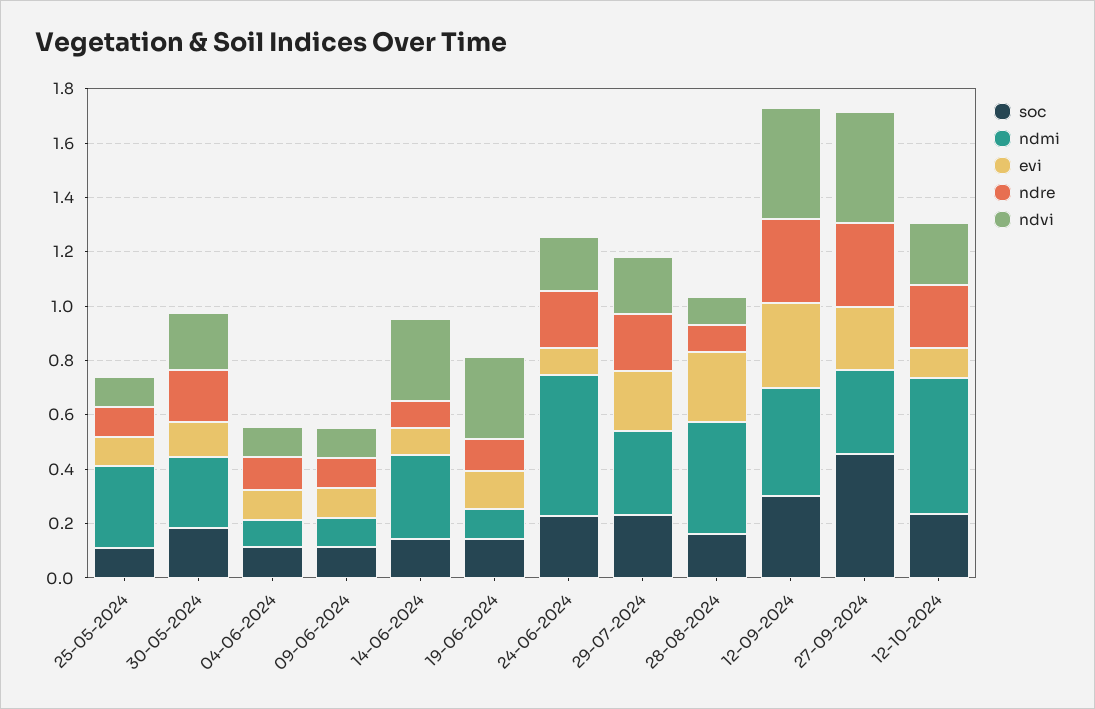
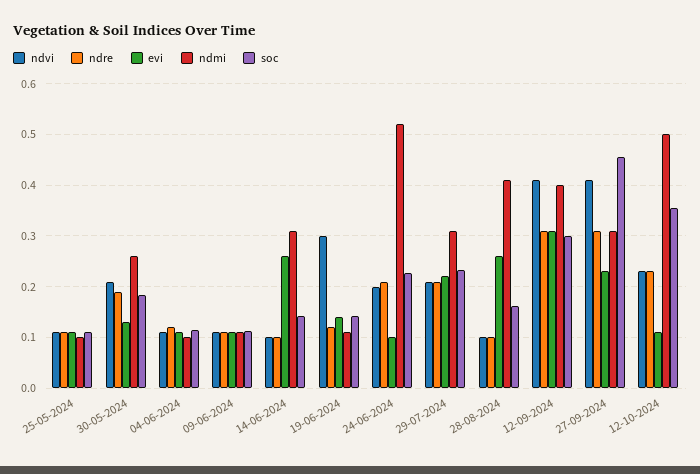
  {
    "soc": {
      "25-05-2024": 0.12,
      "30-05-2024": 0.18,
      "04-06-2024": 0.12,
      "09-06-2024": 0.12,
      "14-06-2024": 0.14,
      "19-06-2024": 0.14,
      "24-06-2024": 0.22,
      "29-07-2024": 0.24,
      "28-08-2024": 0.16,
      "12-09-2024": 0.3,
      "27-09-2024": 0.46,
-     "12-10-2024": 0.25
+     "12-10-2024": 0.36
    },
    "ndmi": {
-     "25-05-2024": 0.3,
+     "25-05-2024": 0.1,
      "30-05-2024": 0.26,
      "04-06-2024": 0.1,
      "09-06-2024": 0.12,
      "14-06-2024": 0.32,
      "19-06-2024": 0.12,
      "24-06-2024": 0.52,
      "29-07-2024": 0.32,
      "28-08-2024": 0.42,
      "12-09-2024": 0.4,
      "27-09-2024": 0.32,
      "12-10-2024": 0.5
    },
    "evi": {
      "25-05-2024": 0.12,
      "30-05-2024": 0.14,
      "04-06-2024": 0.12,
      "09-06-2024": 0.12,
-     "14-06-2024": 0.1,
+     "14-06-2024": 0.26,
      "19-06-2024": 0.14,
      "24-06-2024": 0.1,
      "29-07-2024": 0.22,
      "28-08-2024": 0.26,
      "12-09-2024": 0.32,
      "27-09-2024": 0.24,
      "12-10-2024": 0.12
    },
    "ndre": {
      "25-05-2024": 0.12,
      "30-05-2024": 0.2,
      "04-06-2024": 0.12,
      "09-06-2024": 0.12,
      "14-06-2024": 0.1,
      "19-06-2024": 0.12,
      "24-06-2024": 0.22,
      "29-07-2024": 0.22,
      "28-08-2024": 0.1,
      "12-09-2024": 0.32,
      "27-09-2024": 0.32,
      "12-10-2024": 0.24
    },
    "ndvi": {
      "25-05-2024": 0.12,
      "30-05-2024": 0.22,
      "04-06-2024": 0.12,
      "09-06-2024": 0.12,
-     "14-06-2024": 0.3,
+     "14-06-2024": 0.1,
      "19-06-2024": 0.3,
      "24-06-2024": 0.2,
      "29-07-2024": 0.22,
      "28-08-2024": 0.1,
      "12-09-2024": 0.42,
      "27-09-2024": 0.42,
      "12-10-2024": 0.24
    }
  }

